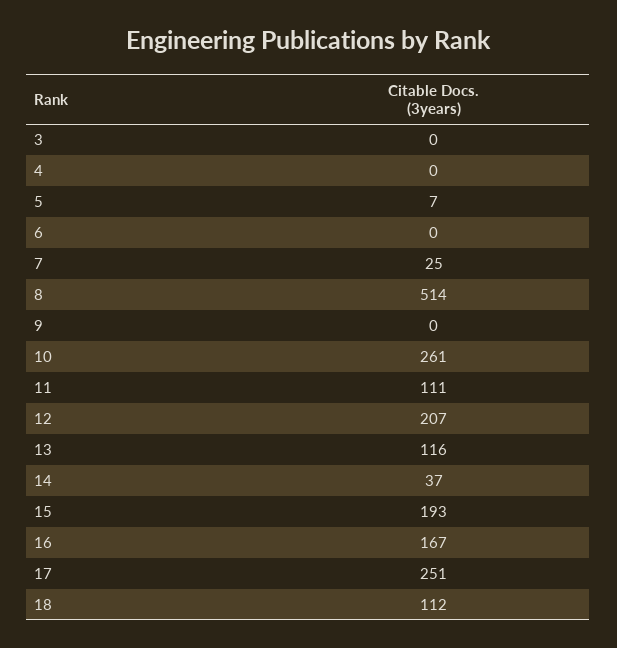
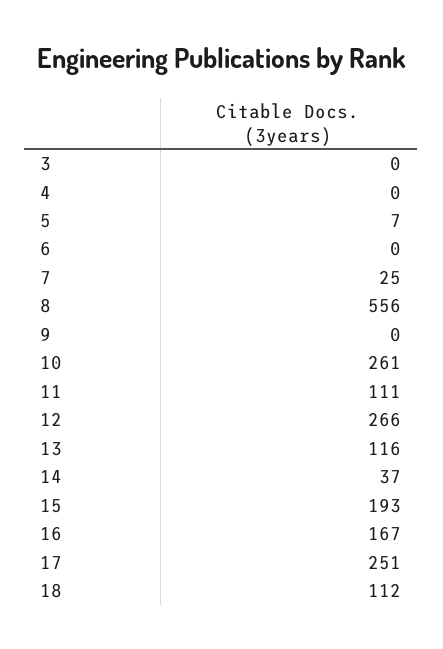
  {
    "3": 0,
    "4": 0,
    "5": 7,
    "6": 0,
    "7": 25,
-   "8": 514,
+   "8": 556,
    "9": 0,
    "10": 261,
    "11": 111,
-   "12": 207,
+   "12": 266,
    "13": 116,
    "14": 37,
    "15": 193,
    "16": 167,
    "17": 251,
    "18": 112
  }

